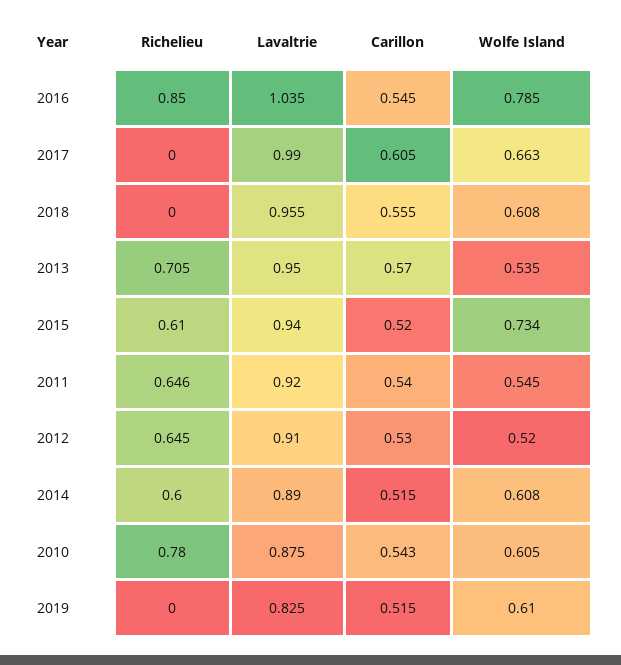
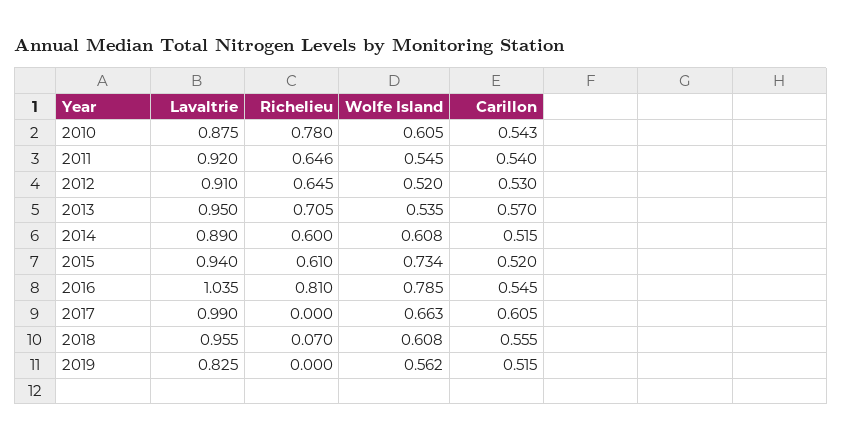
  {
    "Richelieu": {
-     "2016": 0.85,
+     "2016": 0.81,
      "2017": 0,
-     "2018": 0,
+     "2018": 0.07,
      "2013": 0.705,
      "2015": 0.61,
      "2011": 0.646,
      "2012": 0.645,
      "2014": 0.6,
      "2010": 0.78,
      "2019": 0
    },
    "Lavaltrie": {
      "2016": 1.035,
      "2017": 0.99,
      "2018": 0.955,
      "2013": 0.95,
      "2015": 0.94,
      "2011": 0.92,
      "2012": 0.91,
      "2014": 0.89,
      "2010": 0.875,
      "2019": 0.825
    },
    "Carillon": {
      "2016": 0.545,
      "2017": 0.605,
      "2018": 0.555,
      "2013": 0.57,
      "2015": 0.52,
      "2011": 0.54,
      "2012": 0.53,
      "2014": 0.515,
      "2010": 0.543,
      "2019": 0.515
    },
    "Wolfe Island": {
      "2016": 0.785,
      "2017": 0.663,
      "2018": 0.608,
      "2013": 0.535,
      "2015": 0.734,
      "2011": 0.545,
      "2012": 0.52,
      "2014": 0.608,
      "2010": 0.605,
-     "2019": 0.61
+     "2019": 0.562
    }
  }

